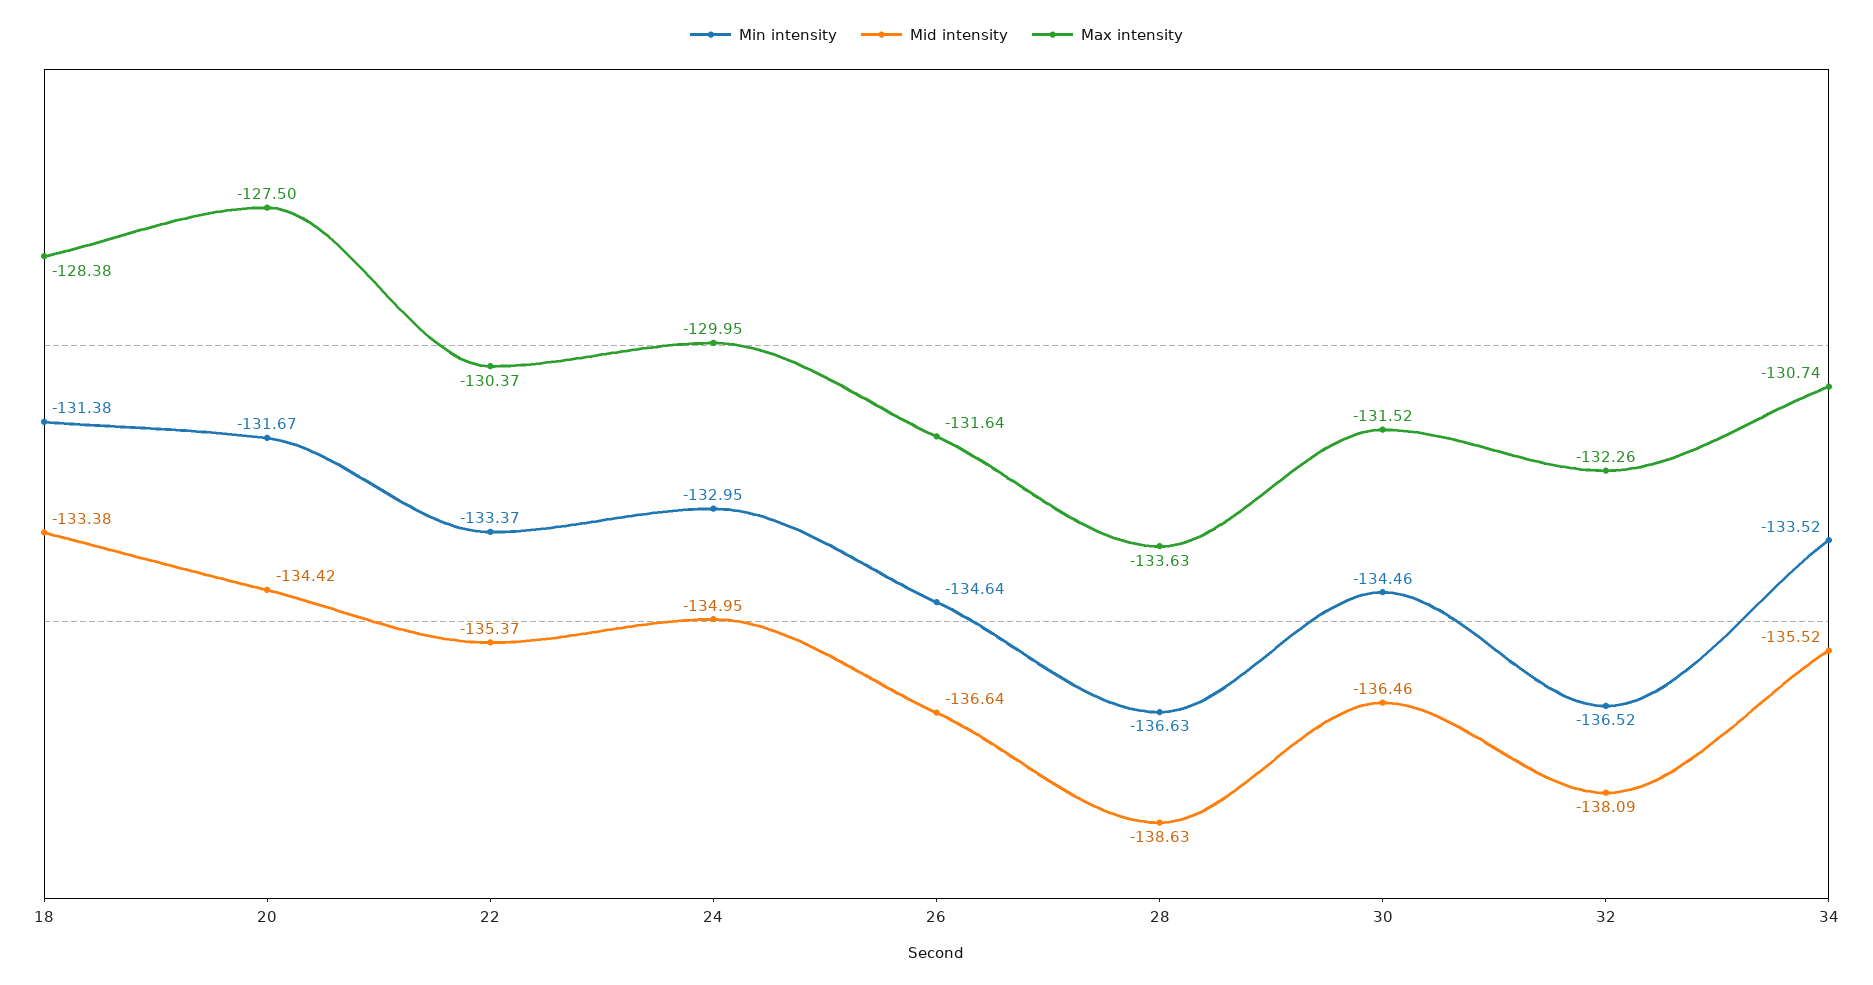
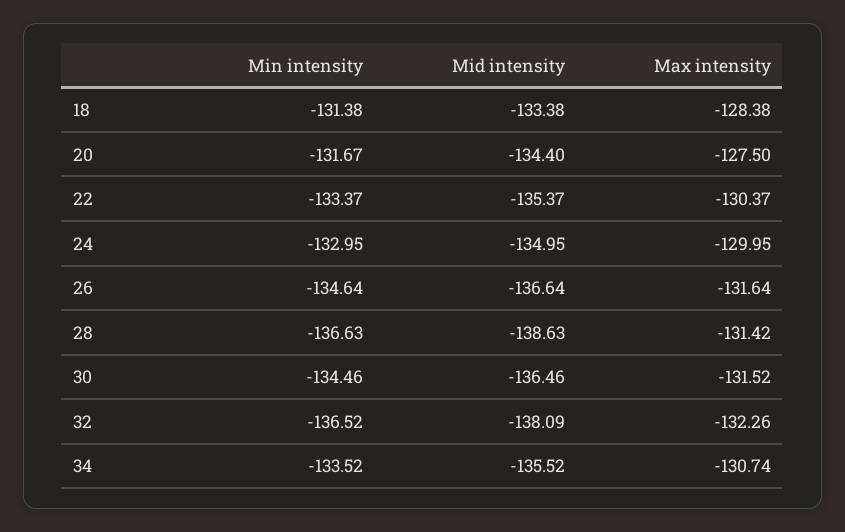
  {
    "Min intensity": {
      "18": -131.38,
      "20": -131.67,
      "22": -133.37,
      "24": -132.95,
      "26": -134.64,
      "28": -136.63,
      "30": -134.46,
      "32": -136.52,
      "34": -133.52
    },
    "Mid intensity": {
      "18": -133.38,
-     "20": -134.42,
+     "20": -134.4,
      "22": -135.37,
      "24": -134.95,
      "26": -136.64,
      "28": -138.63,
      "30": -136.46,
      "32": -138.09,
      "34": -135.52
    },
    "Max intensity": {
      "18": -128.38,
      "20": -127.5,
      "22": -130.37,
      "24": -129.95,
      "26": -131.64,
-     "28": -133.63,
+     "28": -131.42,
      "30": -131.52,
      "32": -132.26,
      "34": -130.74
    }
  }

